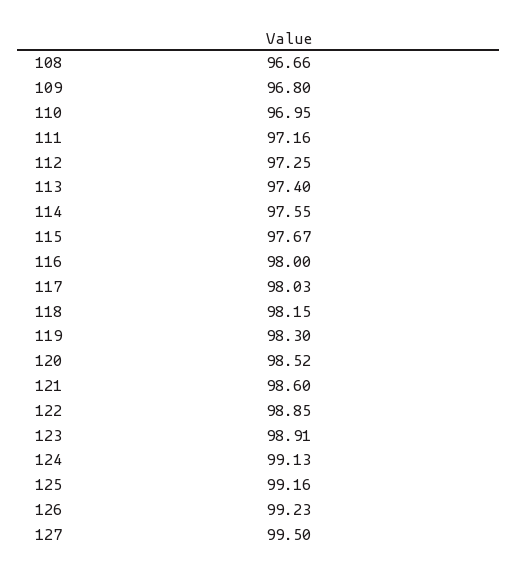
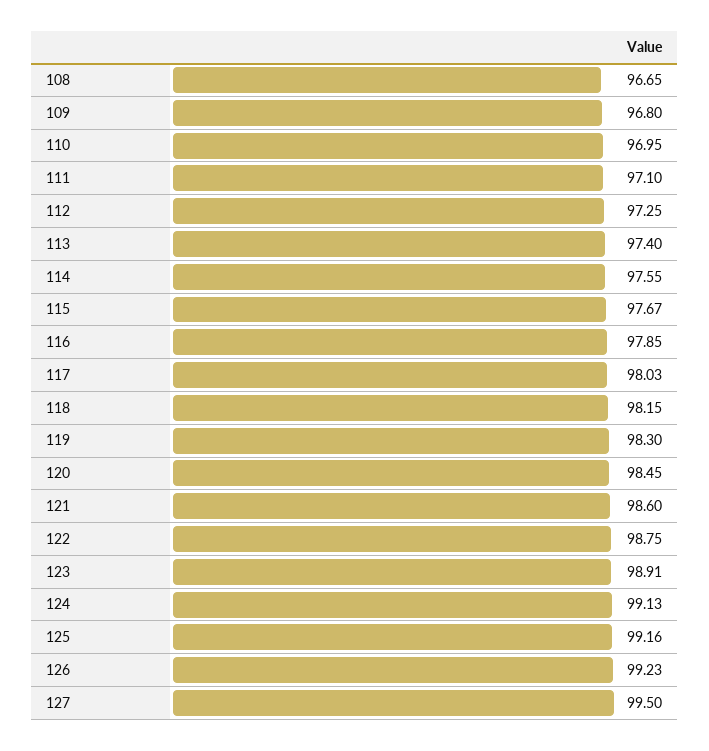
  {
-   "108": 96.66,
+   "108": 96.65,
    "109": 96.8,
    "110": 96.95,
-   "111": 97.16,
+   "111": 97.1,
    "112": 97.25,
    "113": 97.4,
    "114": 97.55,
    "115": 97.67,
-   "116": 98,
+   "116": 97.85,
    "117": 98.03,
    "118": 98.15,
    "119": 98.3,
-   "120": 98.52,
+   "120": 98.45,
    "121": 98.6,
-   "122": 98.85,
+   "122": 98.75,
    "123": 98.91,
    "124": 99.13,
    "125": 99.16,
    "126": 99.23,
    "127": 99.5
  }

